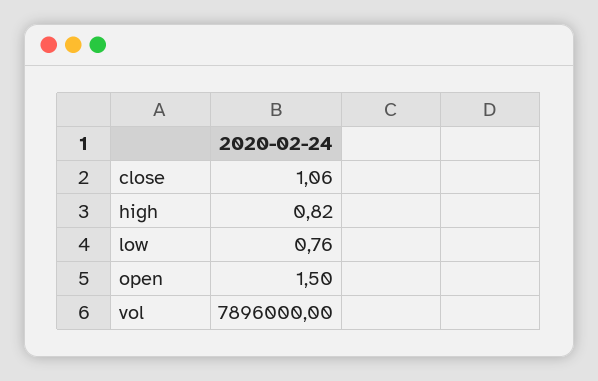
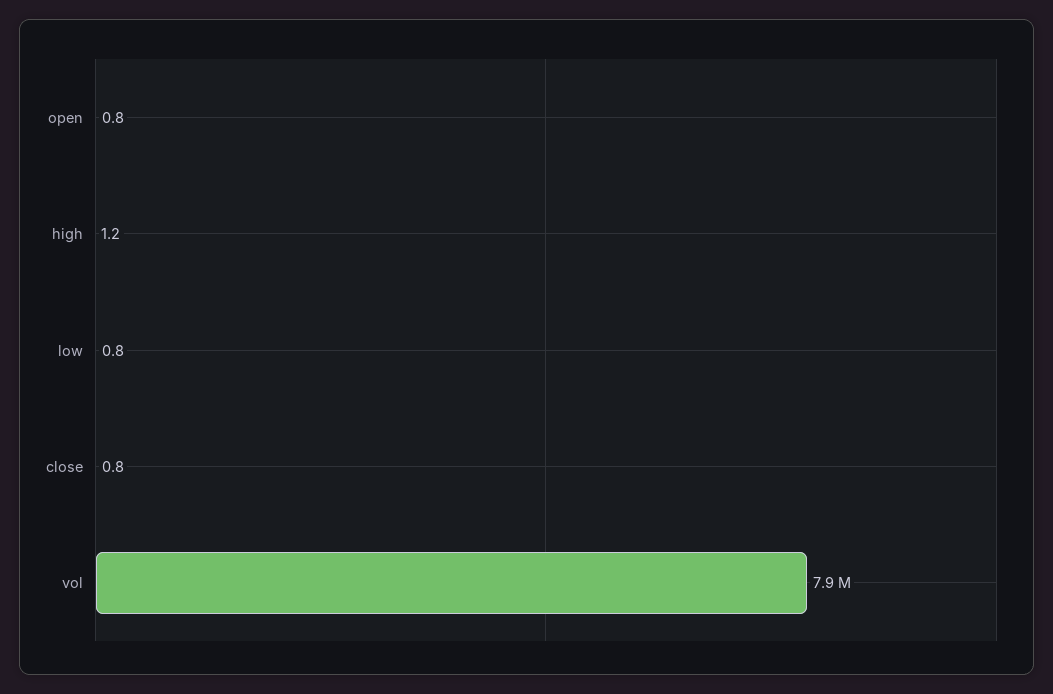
  {
-   "close": 1.06,
+   "close": 0.8,
-   "high": 0.82,
+   "high": 1.2,
    "low": 0.76,
-   "open": 1.5,
+   "open": 0.8,
    "vol": 7896000
  }

